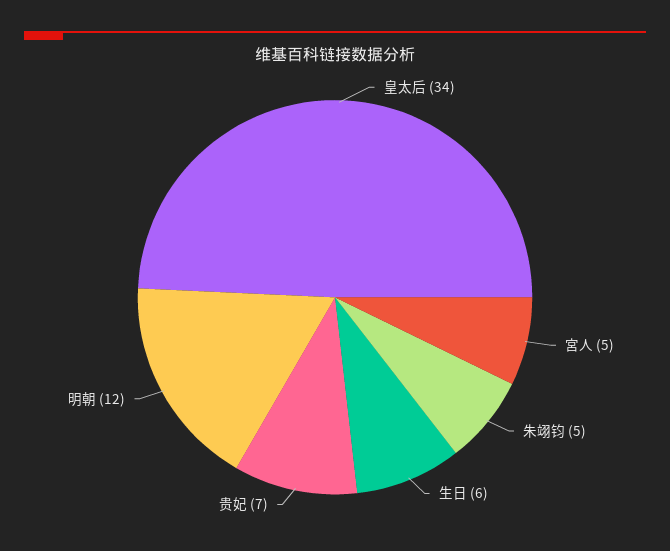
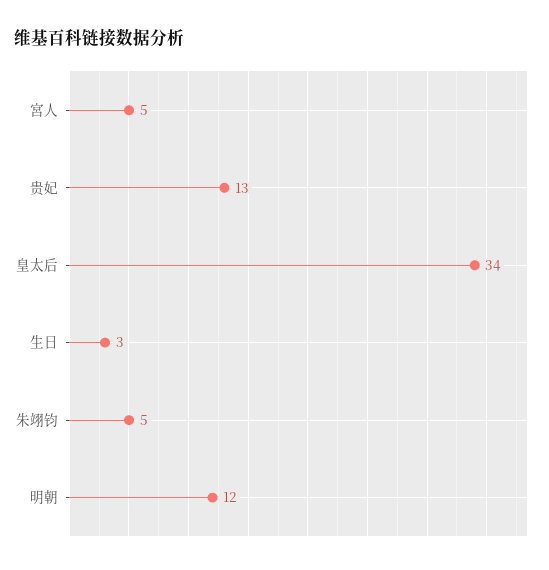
  {
    "皇太后": 34,
    "宮人": 5,
    "朱翊钧": 5,
-   "生日": 6,
+   "生日": 3,
-   "贵妃": 7,
+   "贵妃": 13,
    "明朝": 12
  }

